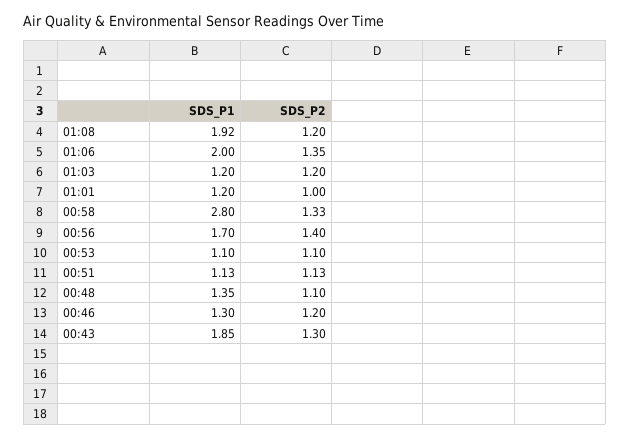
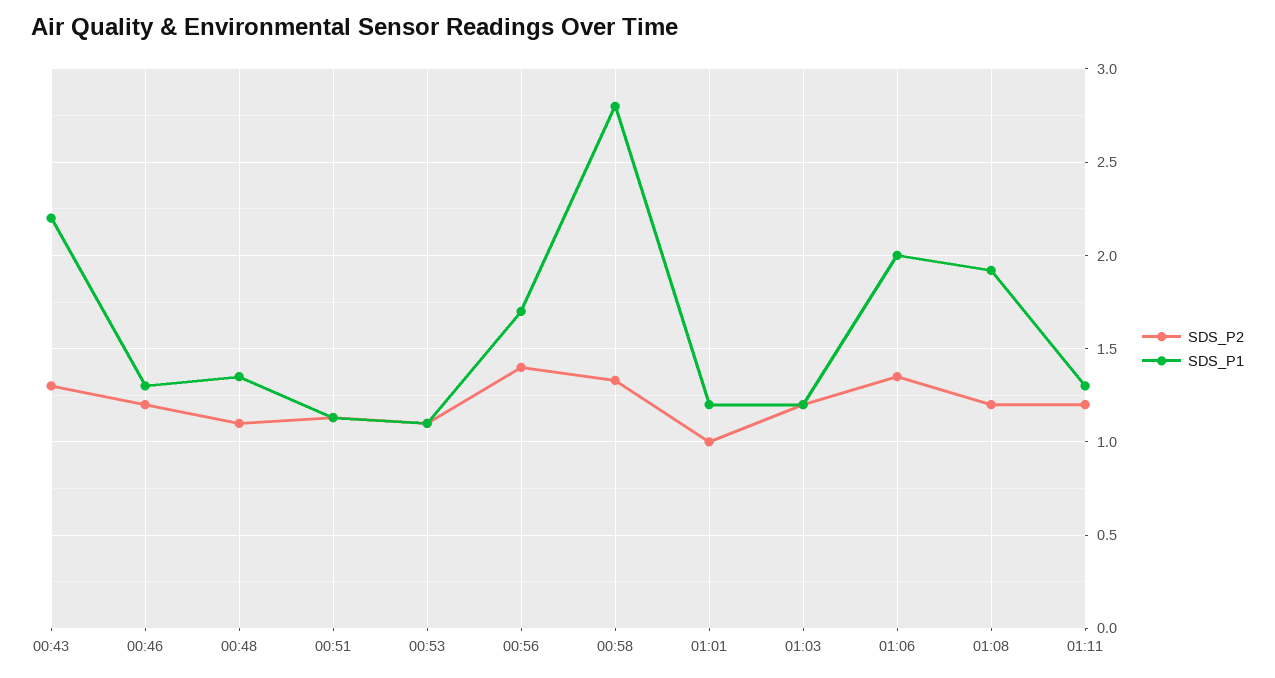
  {
    "SDS_P1": {
      "01:08": 1.92,
      "01:06": 2,
      "01:03": 1.2,
      "01:01": 1.2,
      "00:58": 2.8,
      "00:56": 1.7,
      "00:53": 1.1,
      "00:51": 1.13,
      "00:48": 1.35,
      "00:46": 1.3,
-     "00:43": 1.85
+     "00:43": 2.2,
+     "01:11": 1.3
    },
    "SDS_P2": {
      "01:08": 1.2,
      "01:06": 1.35,
      "01:03": 1.2,
      "01:01": 1,
      "00:58": 1.33,
      "00:56": 1.4,
      "00:53": 1.1,
      "00:51": 1.13,
      "00:48": 1.1,
      "00:46": 1.2,
-     "00:43": 1.3
+     "00:43": 1.3,
+     "01:11": 1.2
    }
  }

